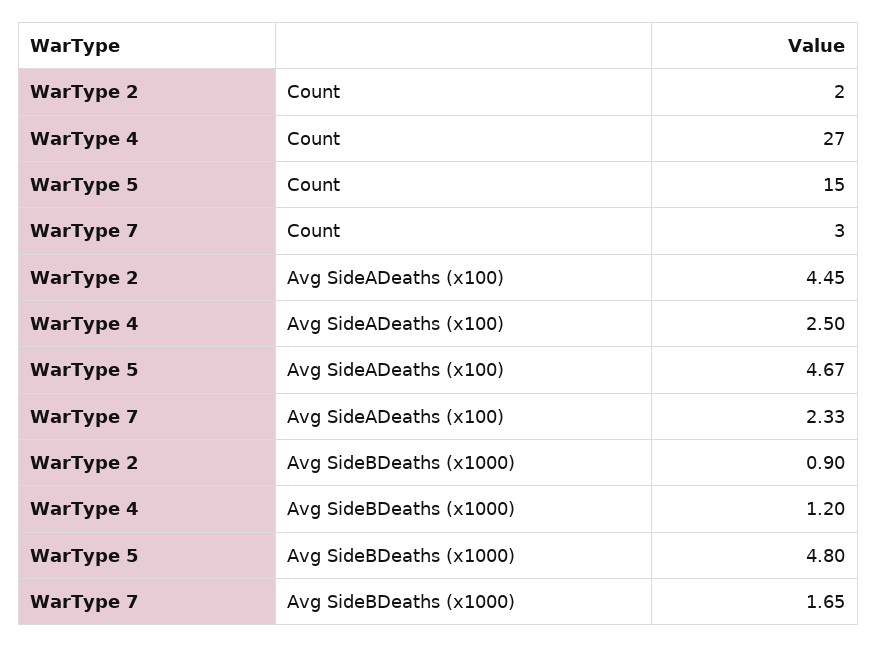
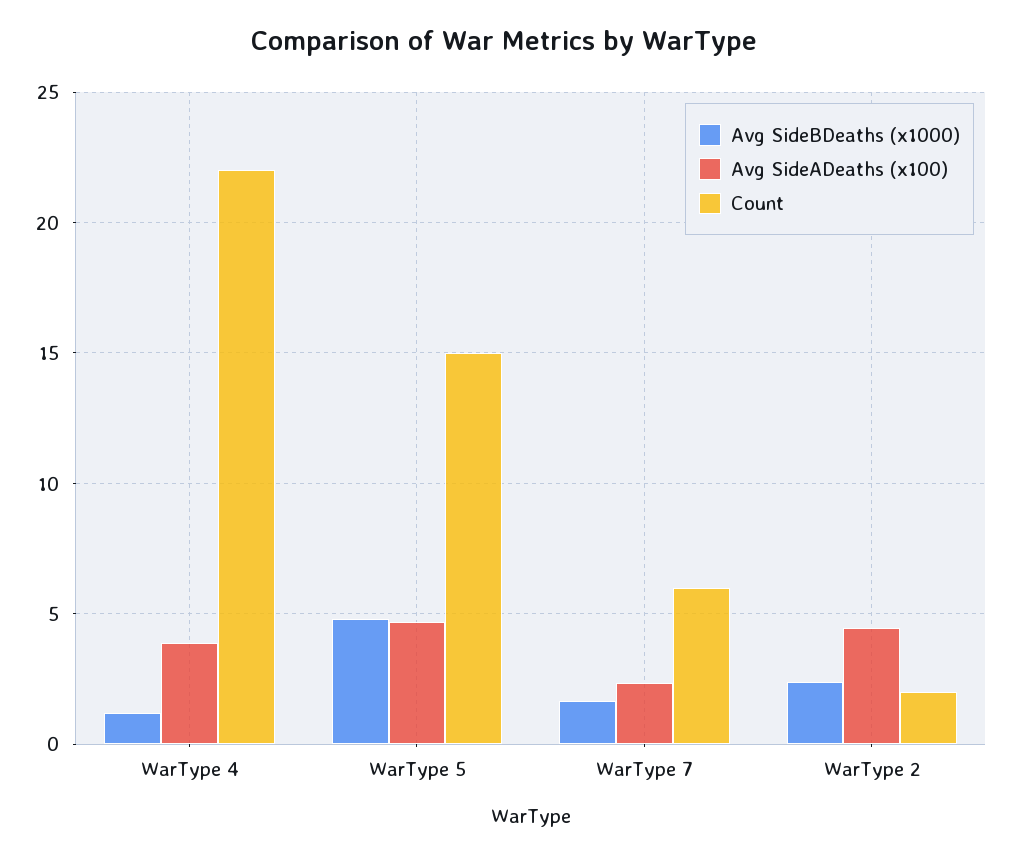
  {
    "Count": {
      "WarType 2": 2,
-     "WarType 4": 27,
+     "WarType 4": 22,
      "WarType 5": 15,
-     "WarType 7": 3
+     "WarType 7": 6
    },
    "Avg SideADeaths (x100)": {
      "WarType 2": 4.45,
-     "WarType 4": 2.5,
+     "WarType 4": 4,
      "WarType 5": 4.67,
      "WarType 7": 2.33
    },
    "Avg SideBDeaths (x1000)": {
-     "WarType 2": 0.9,
+     "WarType 2": 2.5,
      "WarType 4": 1.2,
      "WarType 5": 4.8,
      "WarType 7": 1.65
    }
  }

